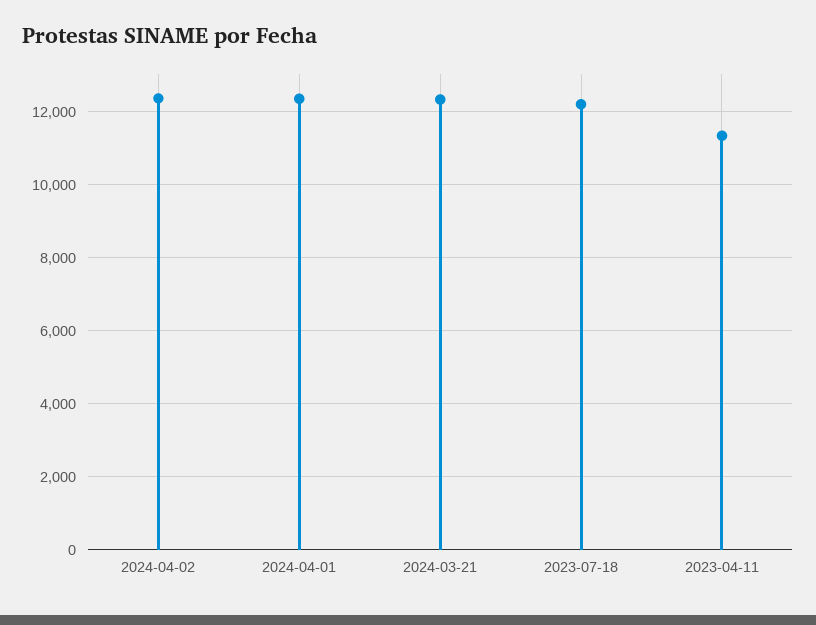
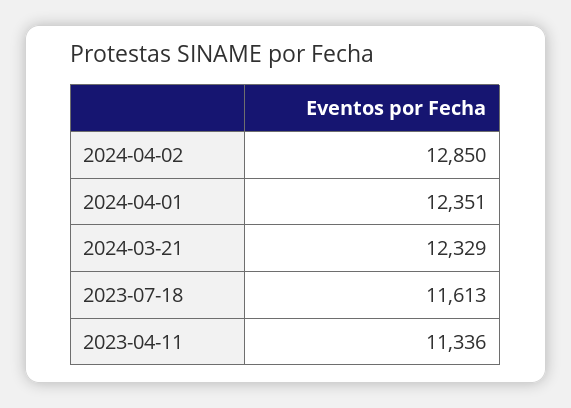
  {
-   "2024-04-02": 12400,
+   "2024-04-02": 12850,
    "2024-04-01": 12351,
    "2024-03-21": 12329,
-   "2023-07-18": 12200,
+   "2023-07-18": 11613,
    "2023-04-11": 11336
  }

